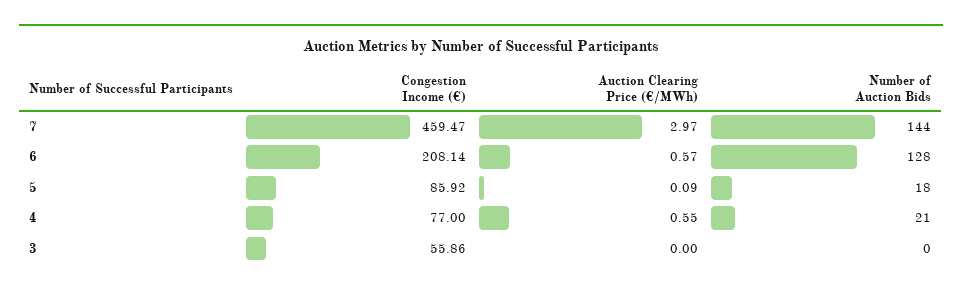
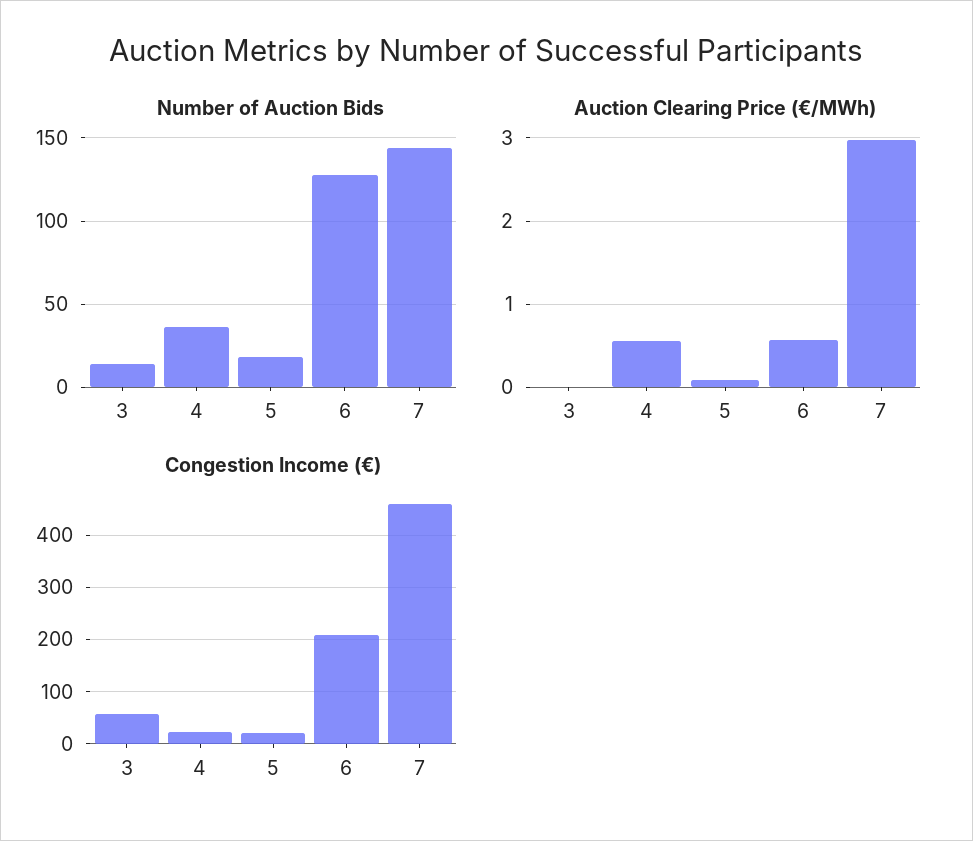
  {
    "Congestion Income (€)": {
      "7": 459.47,
      "6": 208.14,
-     "5": 85.92,
+     "5": 20,
-     "4": 77,
+     "4": 20,
      "3": 55.86
    },
    "Auction Clearing Price (€/MWh)": {
      "7": 2.97,
      "6": 0.57,
      "5": 0.09,
      "4": 0.55,
      "3": 0
    },
    "Number of Auction Bids": {
      "7": 144,
      "6": 128,
      "5": 18,
-     "4": 21,
+     "4": 35,
-     "3": 0
+     "3": 15
    }
  }

